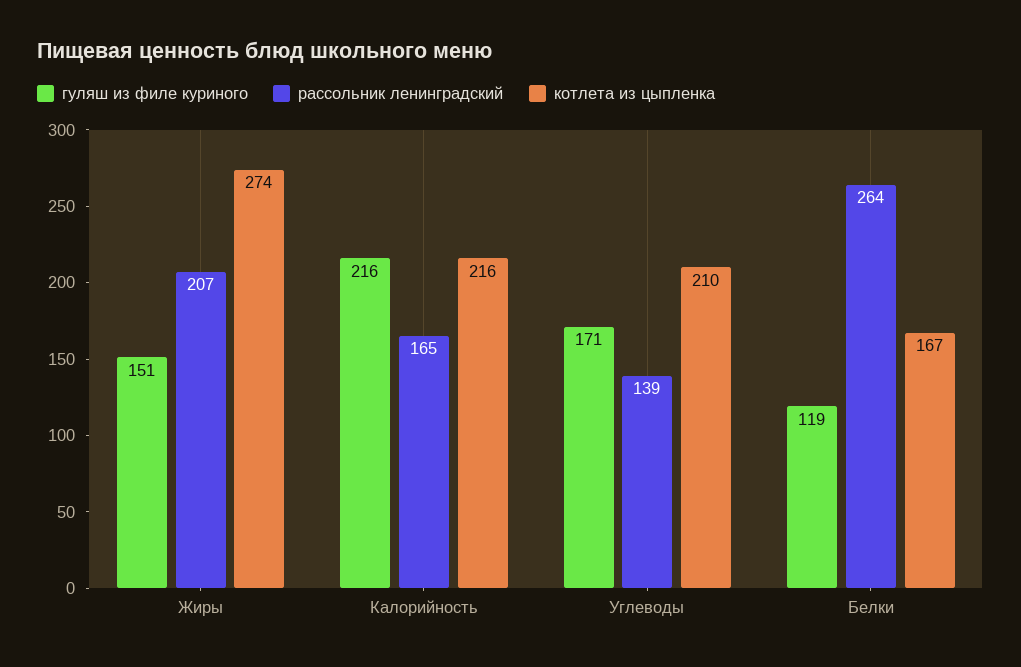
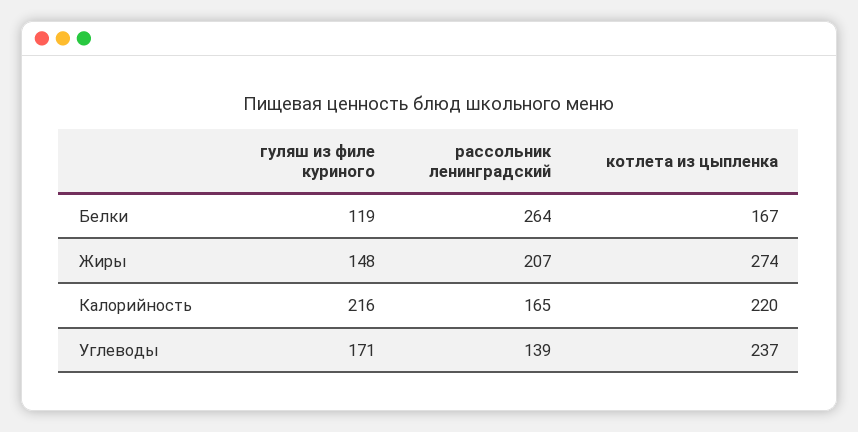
  {
    "гуляш из филе куриного": {
-     "Жиры": 151,
+     "Жиры": 148,
      "Калорийность": 216,
      "Углеводы": 171,
      "Белки": 119
    },
    "рассольник ленинградский": {
      "Жиры": 207,
      "Калорийность": 165,
      "Углеводы": 139,
      "Белки": 264
    },
    "котлета из цыпленка": {
      "Жиры": 274,
-     "Калорийность": 216,
+     "Калорийность": 220,
-     "Углеводы": 210,
+     "Углеводы": 237,
      "Белки": 167
    }
  }

